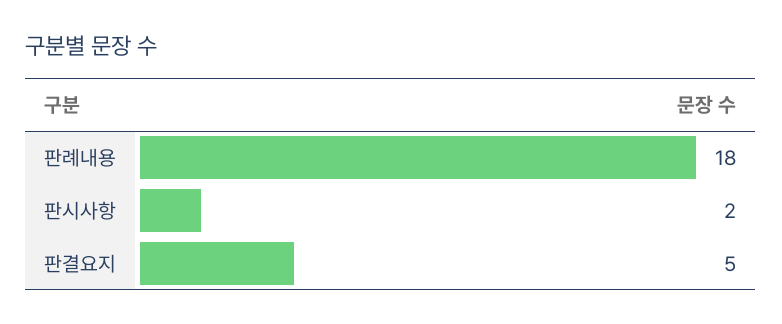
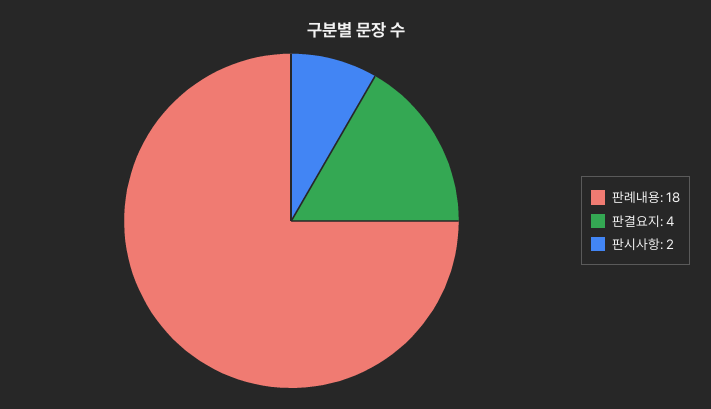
  {
    "판례내용": 18,
    "판시사항": 2,
-   "판결요지": 5
+   "판결요지": 4
  }

